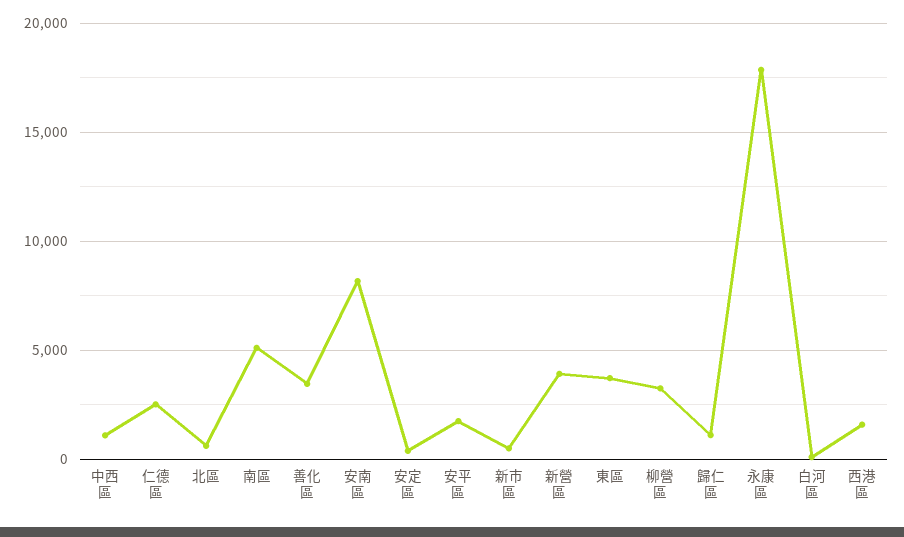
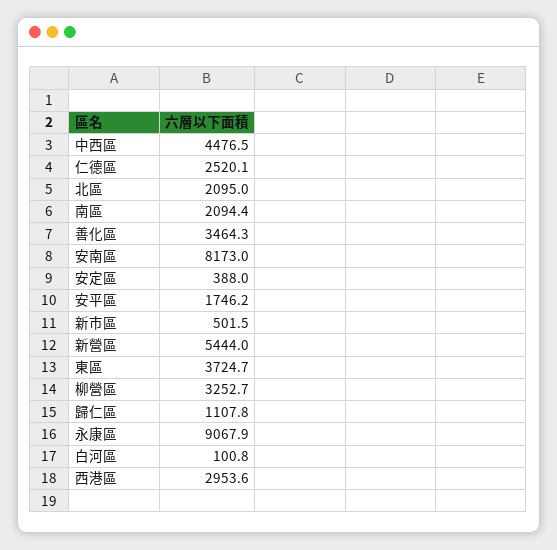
  {
-   "中西區": 1000,
+   "中西區": 4476.5,
    "仁德區": 2520.1,
-   "北區": 500,
+   "北區": 2095,
-   "南區": 5000,
+   "南區": 2094.4,
    "善化區": 3464.3,
    "安南區": 8173,
    "安定區": 388,
    "安平區": 1746.2,
    "新市區": 501.5,
-   "新營區": 4000,
+   "新營區": 5444,
    "東區": 3724.7,
    "柳營區": 3252.7,
    "歸仁區": 1107.8,
-   "永康區": 18000,
+   "永康區": 9067.9,
    "白河區": 100.8,
-   "西港區": 1500
+   "西港區": 2953.6
  }

